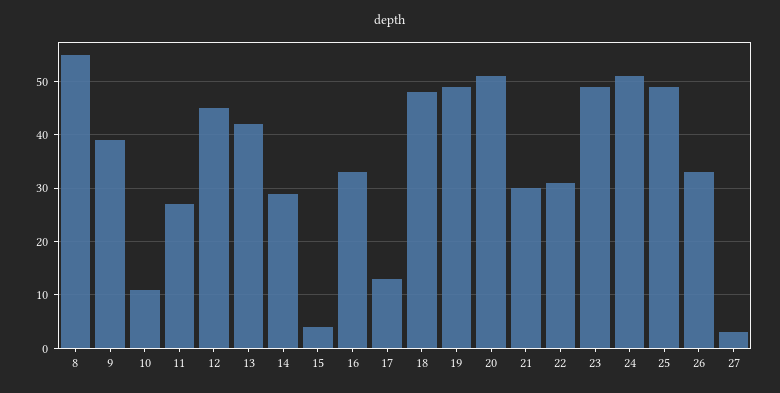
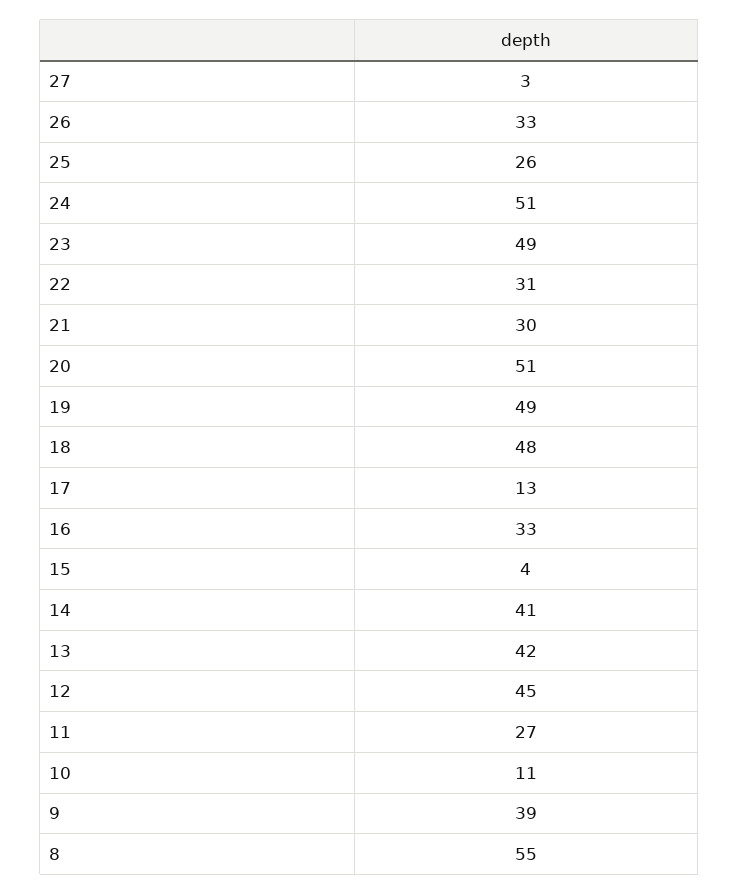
  {
    "8": 55,
    "9": 39,
    "10": 11,
    "11": 27,
    "12": 45,
    "13": 42,
-   "14": 30,
+   "14": 41,
    "15": 4,
    "16": 33,
    "17": 13,
    "18": 48,
    "19": 49,
    "20": 51,
    "21": 30,
    "22": 31,
    "23": 49,
    "24": 51,
-   "25": 50,
+   "25": 26,
    "26": 33,
    "27": 3
  }

